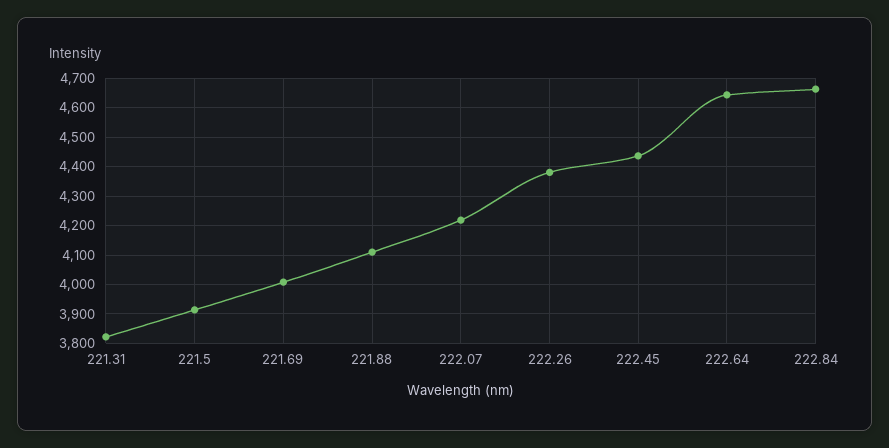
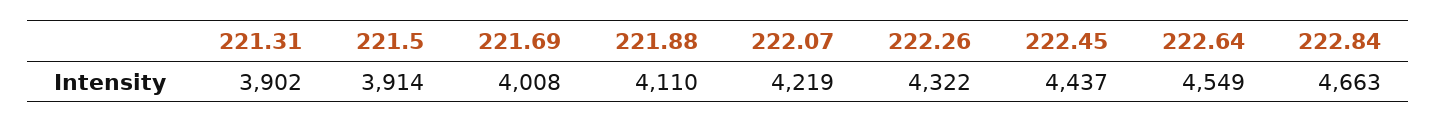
  {
-   "221.31": 3825,
+   "221.31": 3902,
    "221.5": 3914,
    "221.69": 4008,
    "221.88": 4110,
    "222.07": 4219,
-   "222.26": 4375,
+   "222.26": 4322,
    "222.45": 4437,
-   "222.64": 4650,
+   "222.64": 4549,
    "222.84": 4663
  }

